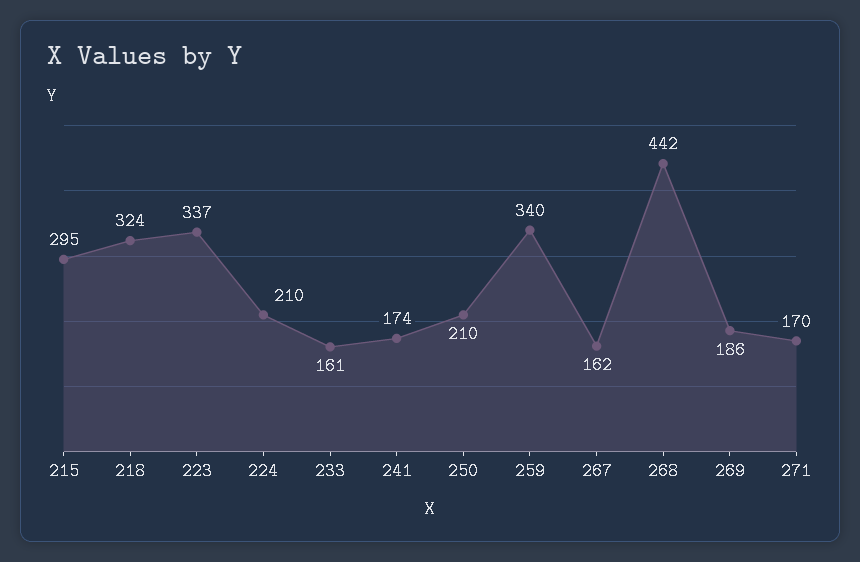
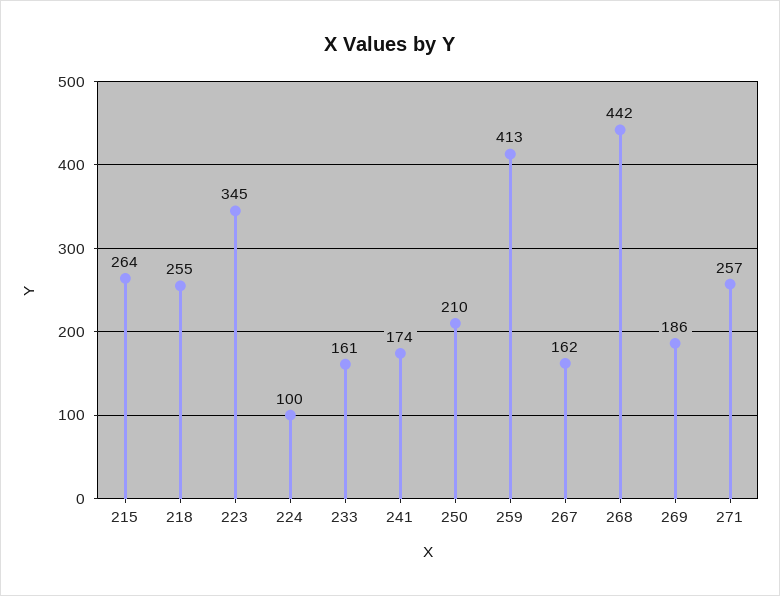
  {
-   "215": 295,
+   "215": 264,
-   "218": 324,
+   "218": 255,
-   "223": 337,
+   "223": 345,
-   "224": 210,
+   "224": 100,
    "233": 161,
    "241": 174,
    "250": 210,
-   "259": 340,
+   "259": 413,
    "267": 162,
    "268": 442,
    "269": 186,
-   "271": 170
+   "271": 257
  }

